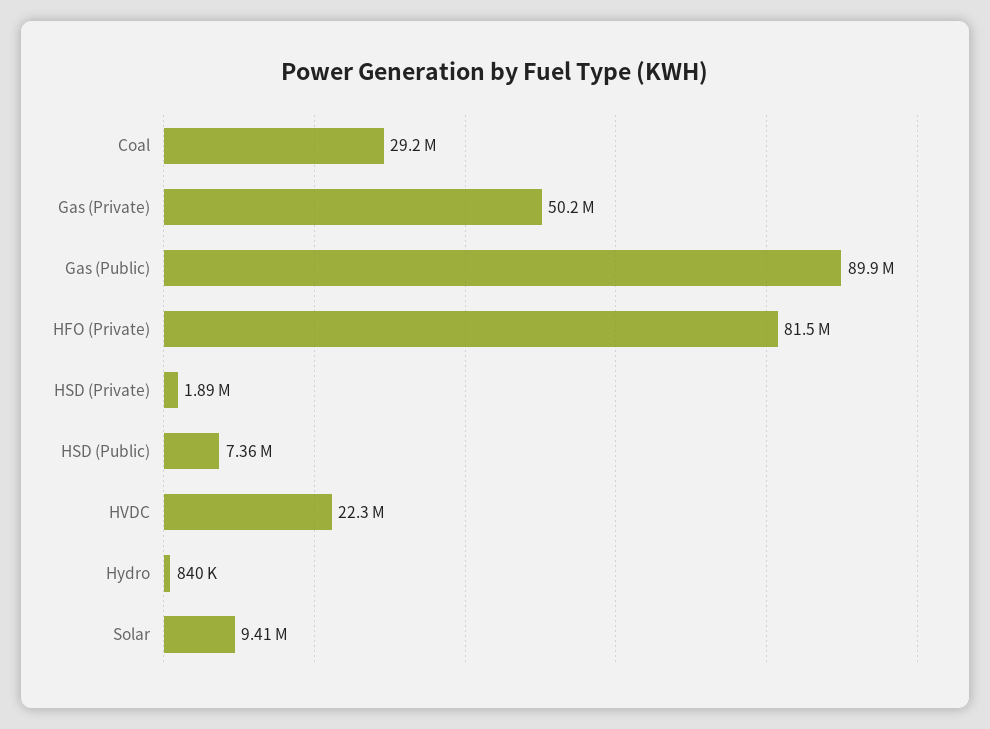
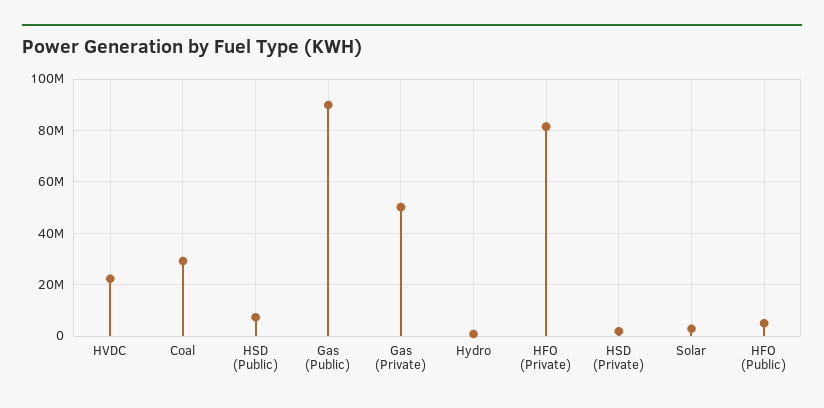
  {
    "Coal": 29200000,
    "Gas (Private)": 50200000,
    "Gas (Public)": 89900000,
    "HFO (Private)": 81500000,
    "HSD (Private)": 1890000,
    "HSD (Public)": 7360000,
    "HVDC": 22300000,
    "Hydro": 840000,
-   "Solar": 9410000
+   "Solar": 2500000,
+   "HFO (Public)": 5000000
  }

